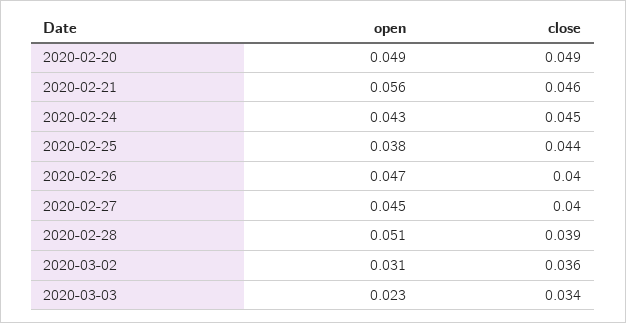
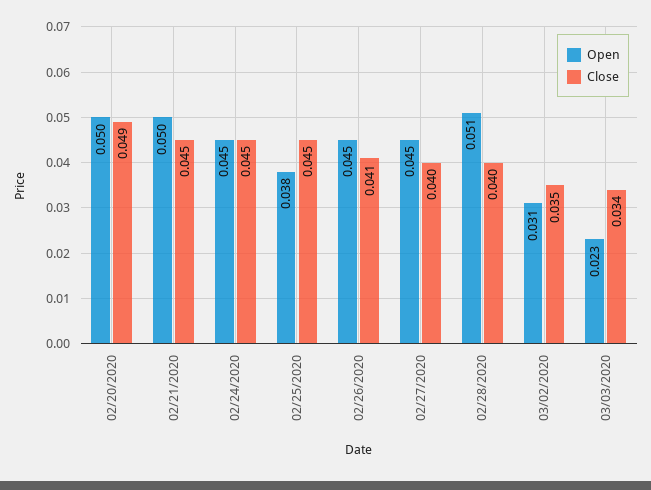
  {
    "open": {
-     "2020-02-20": 0.049,
+     "2020-02-20": 0.05,
-     "2020-02-21": 0.056,
+     "2020-02-21": 0.05,
-     "2020-02-24": 0.043,
+     "2020-02-24": 0.045,
      "2020-02-25": 0.038,
-     "2020-02-26": 0.047,
+     "2020-02-26": 0.045,
      "2020-02-27": 0.045,
      "2020-02-28": 0.051,
      "2020-03-02": 0.031,
      "2020-03-03": 0.023
    },
    "close": {
      "2020-02-20": 0.049,
-     "2020-02-21": 0.046,
+     "2020-02-21": 0.045,
      "2020-02-24": 0.045,
-     "2020-02-25": 0.044,
+     "2020-02-25": 0.045,
-     "2020-02-26": 0.04,
+     "2020-02-26": 0.041,
      "2020-02-27": 0.04,
-     "2020-02-28": 0.039,
+     "2020-02-28": 0.04,
-     "2020-03-02": 0.036,
+     "2020-03-02": 0.035,
      "2020-03-03": 0.034
    }
  }

